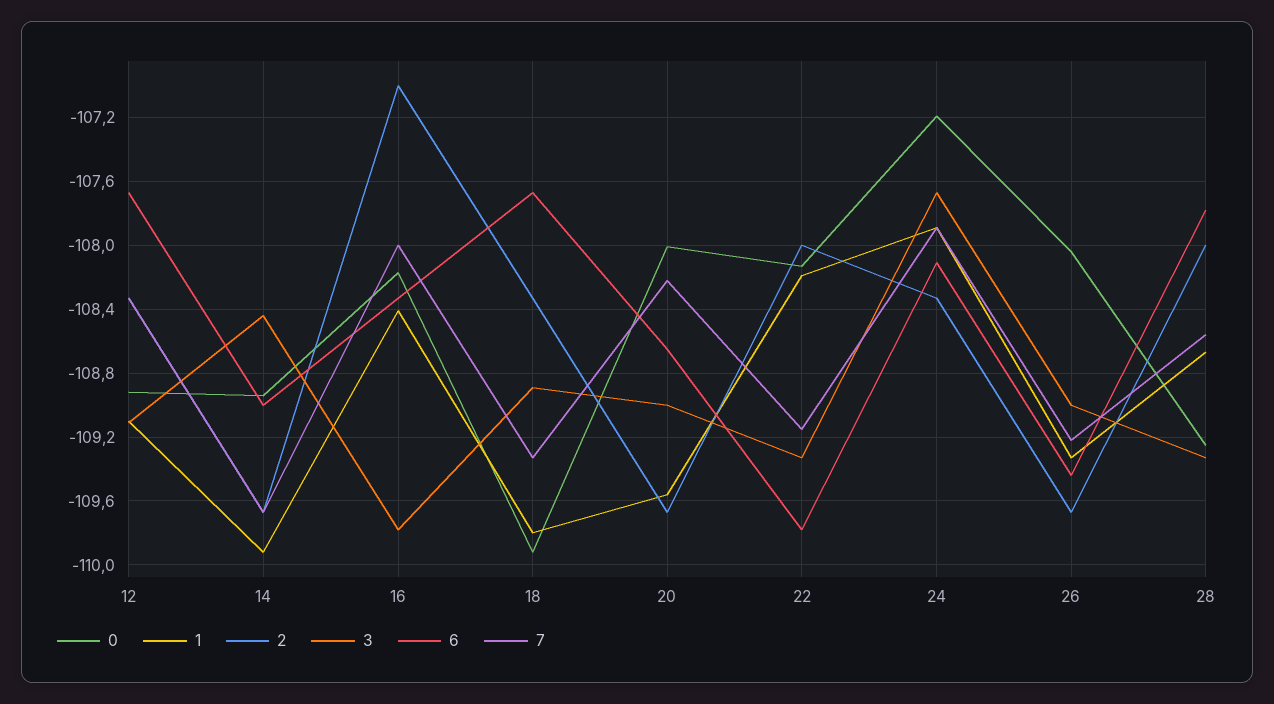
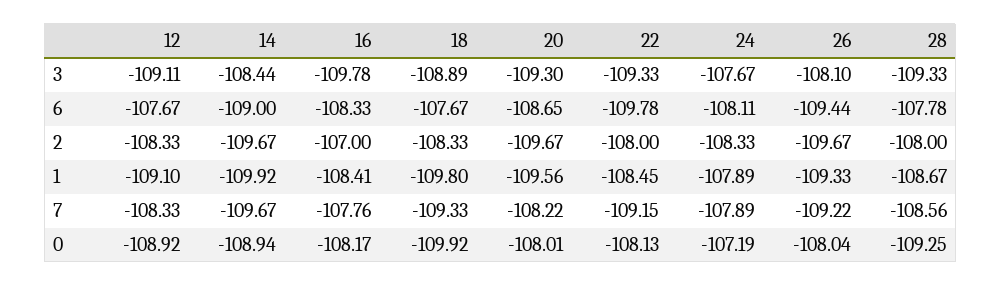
  {
    "0": {
      "12": -108.92,
      "14": -108.94,
      "16": -108.17,
      "18": -109.92,
      "20": -108.01,
      "22": -108.13,
      "24": -107.19,
      "26": -108.04,
      "28": -109.25
    },
    "1": {
      "12": -109.1,
      "14": -109.92,
      "16": -108.41,
      "18": -109.8,
      "20": -109.56,
-     "22": -108.2,
+     "22": -108.45,
      "24": -107.89,
      "26": -109.33,
      "28": -108.67
    },
    "2": {
      "12": -108.33,
      "14": -109.67,
      "16": -107,
      "18": -108.33,
      "20": -109.67,
      "22": -108,
      "24": -108.33,
      "26": -109.67,
      "28": -108
    },
    "3": {
      "12": -109.11,
      "14": -108.44,
      "16": -109.78,
      "18": -108.89,
-     "20": -109,
+     "20": -109.3,
      "22": -109.33,
      "24": -107.67,
-     "26": -109,
+     "26": -108.1,
      "28": -109.33
    },
    "6": {
      "12": -107.67,
      "14": -109,
      "16": -108.33,
      "18": -107.67,
      "20": -108.65,
      "22": -109.78,
      "24": -108.11,
      "26": -109.44,
      "28": -107.78
    },
    "7": {
      "12": -108.33,
      "14": -109.67,
-     "16": -108,
+     "16": -107.76,
      "18": -109.33,
      "20": -108.22,
      "22": -109.15,
      "24": -107.89,
      "26": -109.22,
      "28": -108.56
    }
  }

